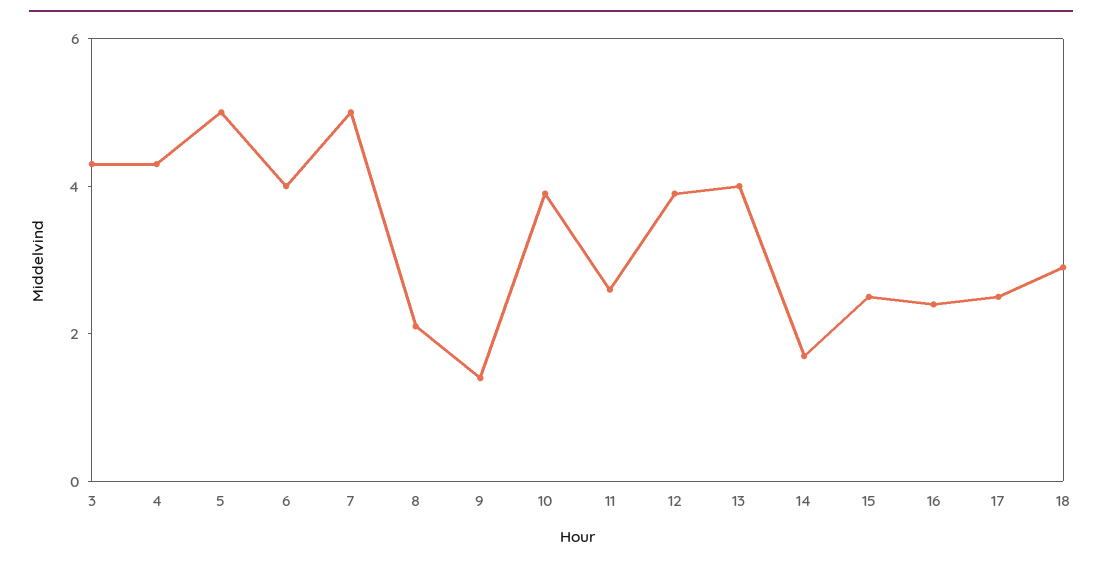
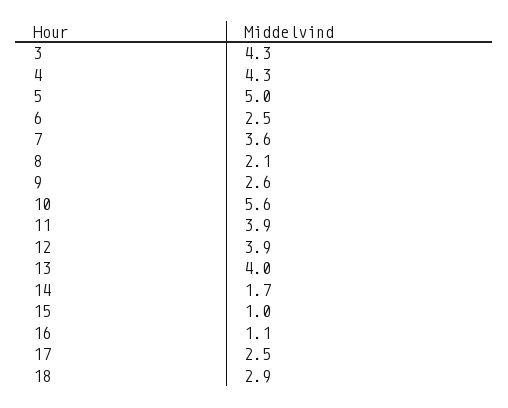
  {
    "3": 4.3,
    "4": 4.3,
    "5": 5,
-   "6": 4,
+   "6": 2.5,
-   "7": 5,
+   "7": 3.6,
    "8": 2.1,
-   "9": 1.5,
+   "9": 2.6,
-   "10": 4,
+   "10": 5.6,
-   "11": 2.5,
+   "11": 3.9,
    "12": 3.9,
    "13": 4,
    "14": 1.7,
-   "15": 2.5,
+   "15": 1,
-   "16": 2.5,
+   "16": 1.1,
    "17": 2.5,
    "18": 2.9
  }

